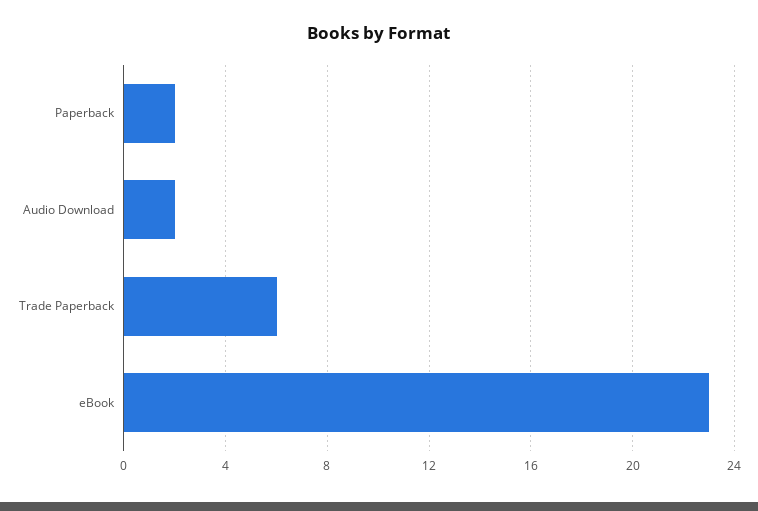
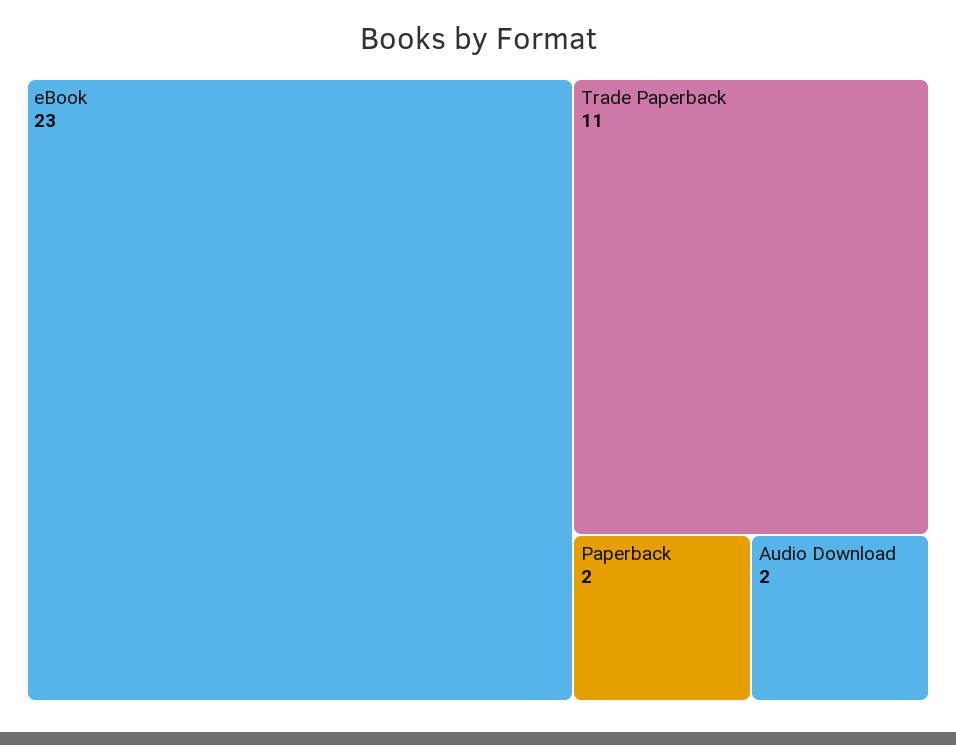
  {
    "Paperback": 2,
    "Audio Download": 2,
-   "Trade Paperback": 6,
+   "Trade Paperback": 11,
    "eBook": 23
  }

